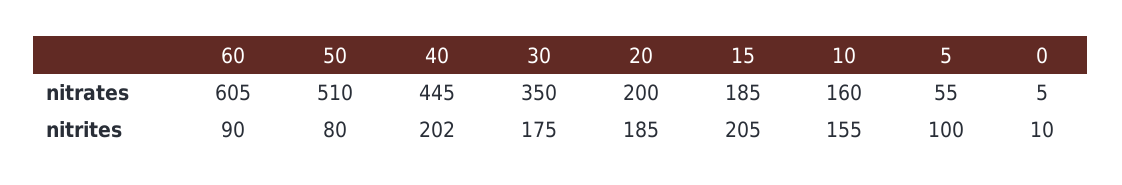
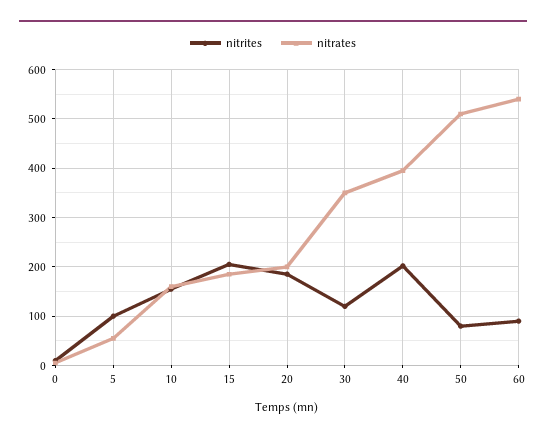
  {
    "nitrates": {
-     "60": 605,
+     "60": 540,
      "50": 510,
-     "40": 445,
+     "40": 400,
      "30": 350,
      "20": 200,
      "15": 185,
      "10": 160,
      "5": 55,
      "0": 5
    },
    "nitrites": {
      "60": 90,
      "50": 80,
      "40": 202,
-     "30": 175,
+     "30": 120,
      "20": 185,
      "15": 205,
      "10": 155,
      "5": 100,
      "0": 10
    }
  }

